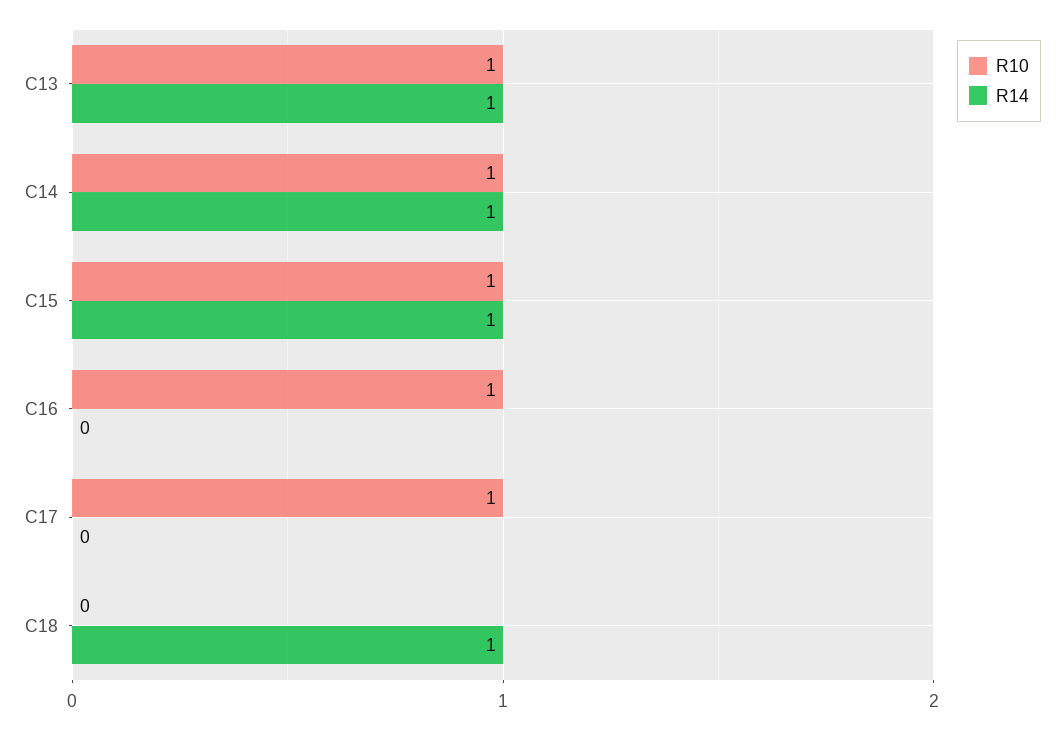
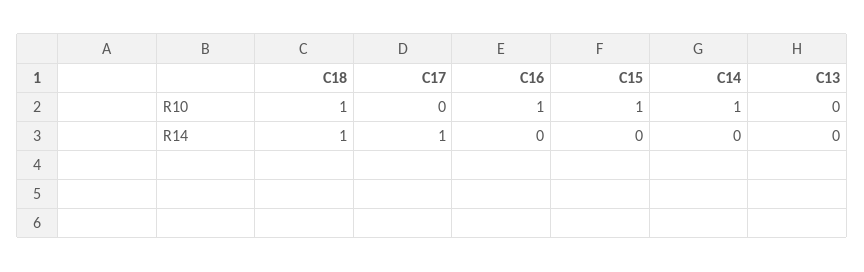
  {
    "R10": {
-     "C13": 1,
+     "C13": 0,
      "C14": 1,
      "C15": 1,
      "C16": 1,
-     "C17": 1,
+     "C17": 0,
-     "C18": 0
+     "C18": 1
    },
    "R14": {
-     "C13": 1,
+     "C13": 0,
-     "C14": 1,
+     "C14": 0,
-     "C15": 1,
+     "C15": 0,
      "C16": 0,
-     "C17": 0,
+     "C17": 1,
      "C18": 1
    }
  }

